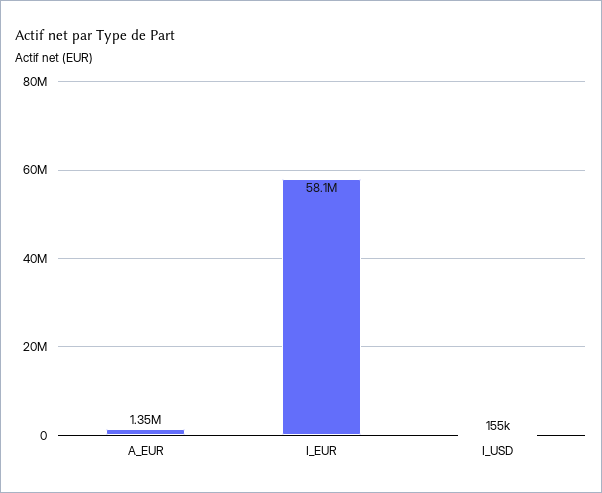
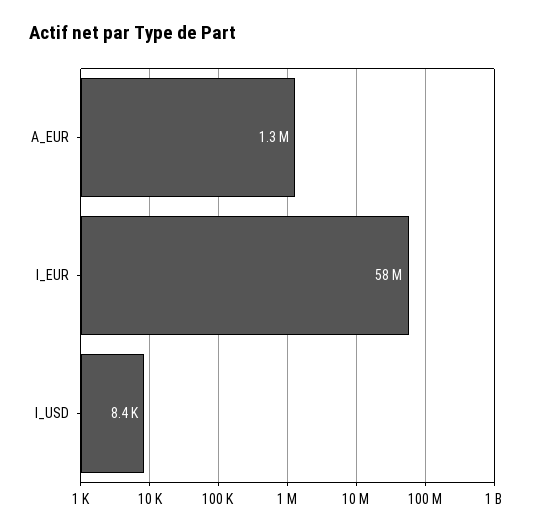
  {
    "A_EUR": 1350000,
    "I_EUR": 58100000,
-   "I_USD": 155000
+   "I_USD": 8400
  }

